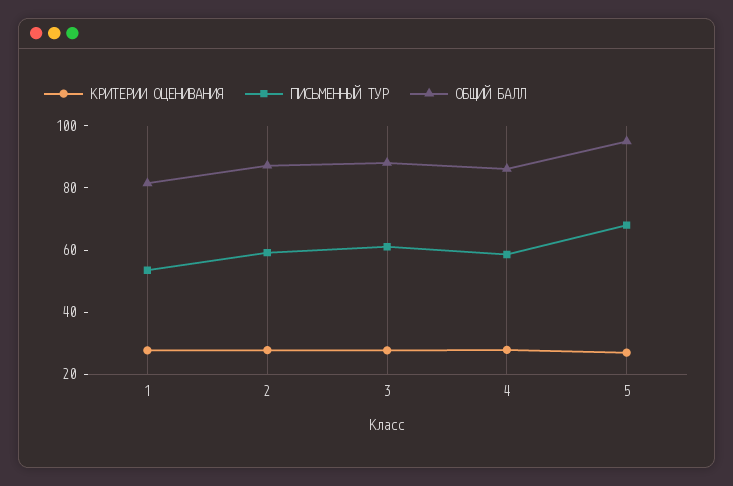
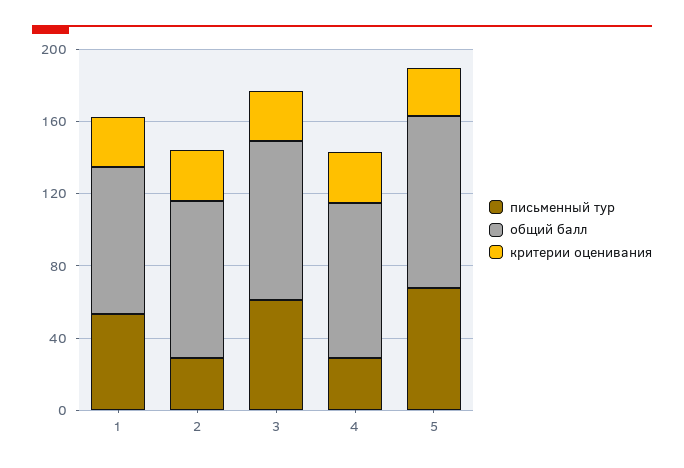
  {
    "КРИТЕРИИ ОЦЕНИВАНИЯ": {
      "1": 30,
      "2": 30,
      "3": 30,
      "4": 30,
      "5": 25
    },
    "ПИСЬМЕННЫЙ ТУР": {
      "1": 55,
-     "2": 60,
+     "2": 30,
      "3": 60,
-     "4": 60,
+     "4": 30,
      "5": 70
    },
    "ОБЩИЙ БАЛЛ": {
      "1": 80,
      "2": 85,
      "3": 90,
      "4": 85,
      "5": 95
    }
  }

